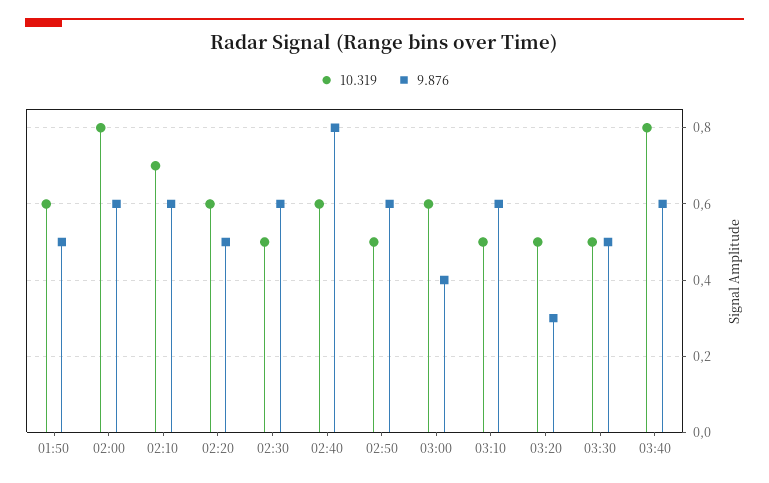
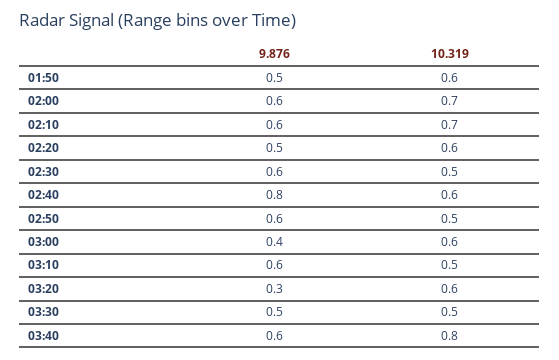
  {
    "10.319": {
      "01:50": 0.6,
-     "02:00": 0.8,
+     "02:00": 0.7,
      "02:10": 0.7,
      "02:20": 0.6,
      "02:30": 0.5,
      "02:40": 0.6,
      "02:50": 0.5,
      "03:00": 0.6,
      "03:10": 0.5,
-     "03:20": 0.5,
+     "03:20": 0.6,
      "03:30": 0.5,
      "03:40": 0.8
    },
    "9.876": {
      "01:50": 0.5,
      "02:00": 0.6,
      "02:10": 0.6,
      "02:20": 0.5,
      "02:30": 0.6,
      "02:40": 0.8,
      "02:50": 0.6,
      "03:00": 0.4,
      "03:10": 0.6,
      "03:20": 0.3,
      "03:30": 0.5,
      "03:40": 0.6
    }
  }

